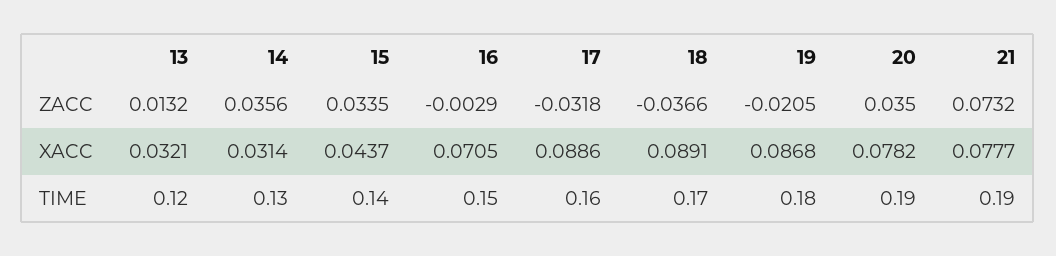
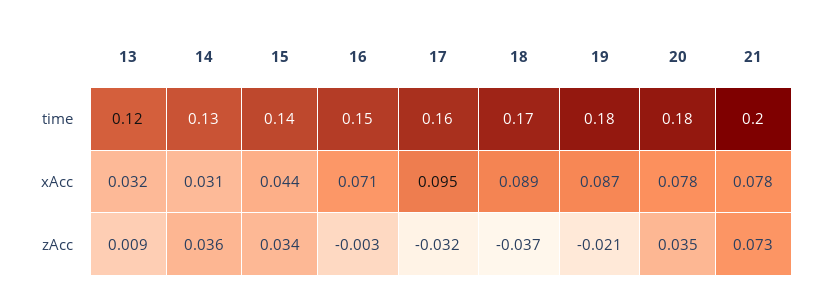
  {
    "13": {
-     "ZACC": 0.0132,
+     "ZACC": 0.009,
      "XACC": 0.0321,
      "TIME": 0.12
    },
    "14": {
      "ZACC": 0.0356,
      "XACC": 0.0314,
      "TIME": 0.13
    },
    "15": {
      "ZACC": 0.0335,
      "XACC": 0.0437,
      "TIME": 0.14
    },
    "16": {
      "ZACC": -0.0029,
      "XACC": 0.0705,
      "TIME": 0.15
    },
    "17": {
      "ZACC": -0.0318,
-     "XACC": 0.0886,
+     "XACC": 0.095,
      "TIME": 0.16
    },
    "18": {
      "ZACC": -0.0366,
      "XACC": 0.0891,
      "TIME": 0.17
    },
    "19": {
      "ZACC": -0.0205,
      "XACC": 0.0868,
      "TIME": 0.18
    },
    "20": {
      "ZACC": 0.035,
      "XACC": 0.0782,
-     "TIME": 0.19
+     "TIME": 0.18
    },
    "21": {
      "ZACC": 0.0732,
      "XACC": 0.0777,
-     "TIME": 0.19
+     "TIME": 0.2
    }
  }

